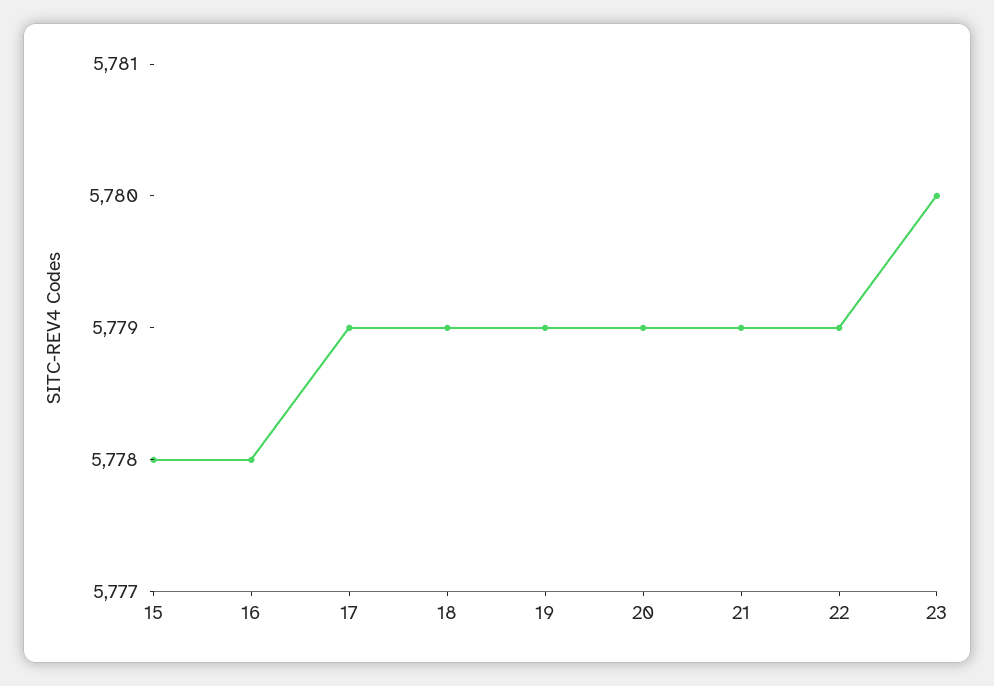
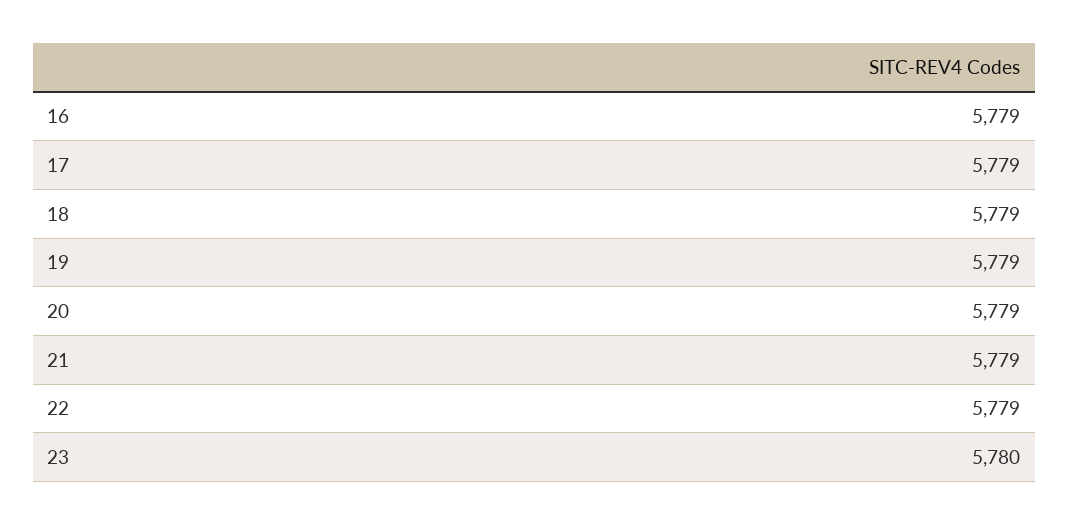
  {
-   "15": 5778,
-   "16": 5778,
+   "16": 5779,
    "17": 5779,
    "18": 5779,
    "19": 5779,
    "20": 5779,
    "21": 5779,
    "22": 5779,
    "23": 5780
  }

